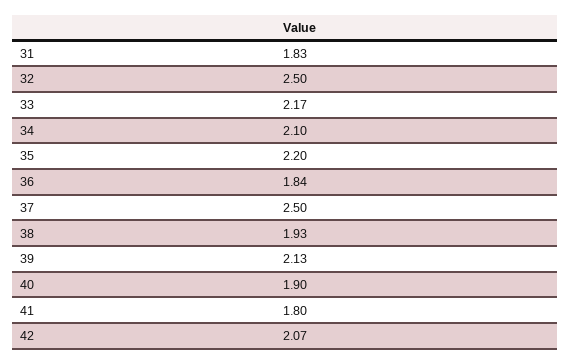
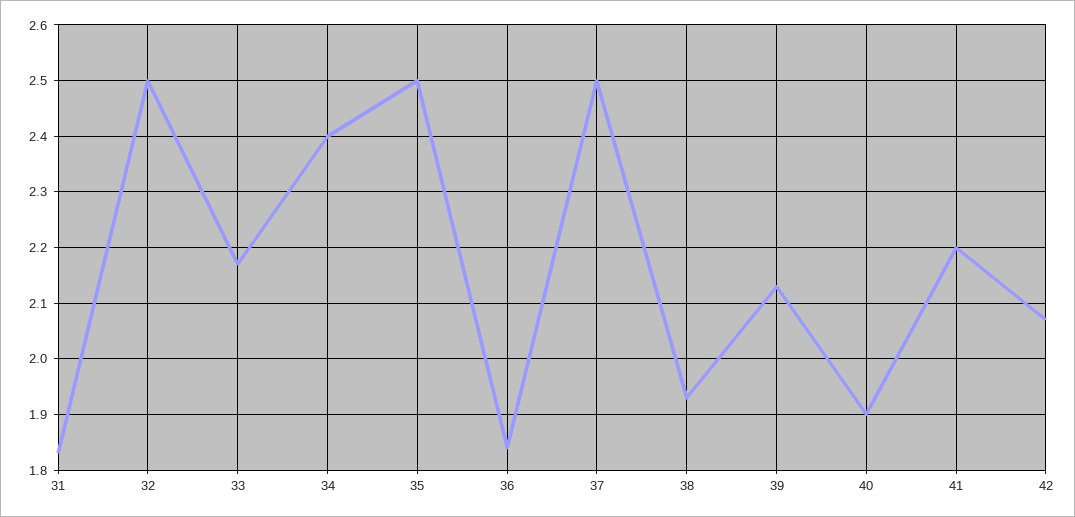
  {
    "31": 1.83,
    "32": 2.5,
    "33": 2.17,
-   "34": 2.1,
+   "34": 2.4,
-   "35": 2.2,
+   "35": 2.5,
    "36": 1.84,
    "37": 2.5,
    "38": 1.93,
    "39": 2.13,
    "40": 1.9,
-   "41": 1.8,
+   "41": 2.2,
    "42": 2.07
  }

